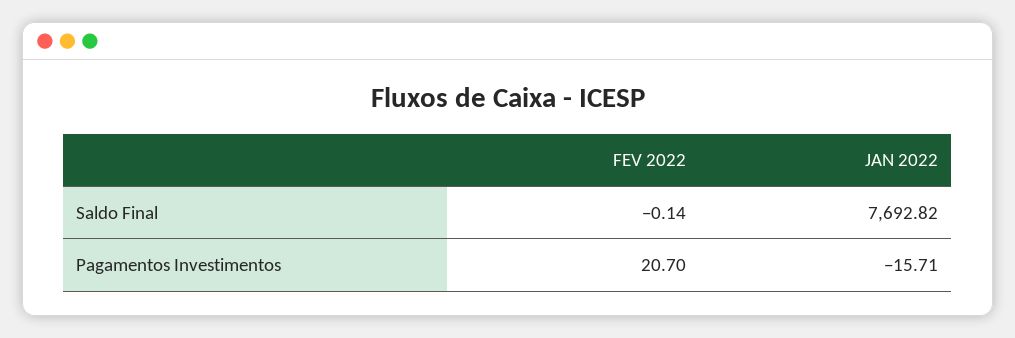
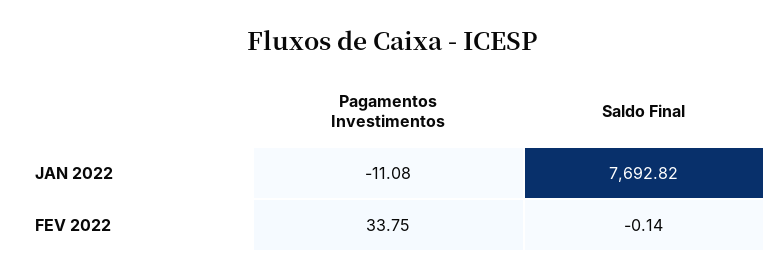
  {
    "FEV 2022": {
      "Saldo Final": -0.14,
-     "Pagamentos Investimentos": 20.7
+     "Pagamentos Investimentos": 33.75
    },
    "JAN 2022": {
      "Saldo Final": 7692.82,
-     "Pagamentos Investimentos": -15.71
+     "Pagamentos Investimentos": -11.08
    }
  }

